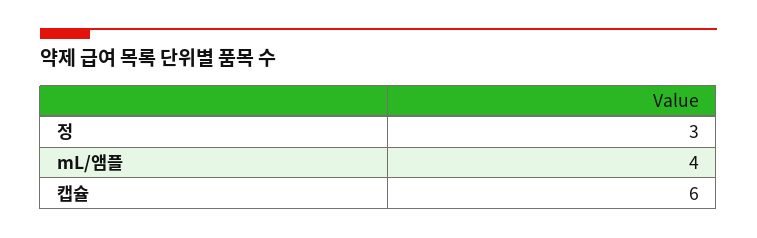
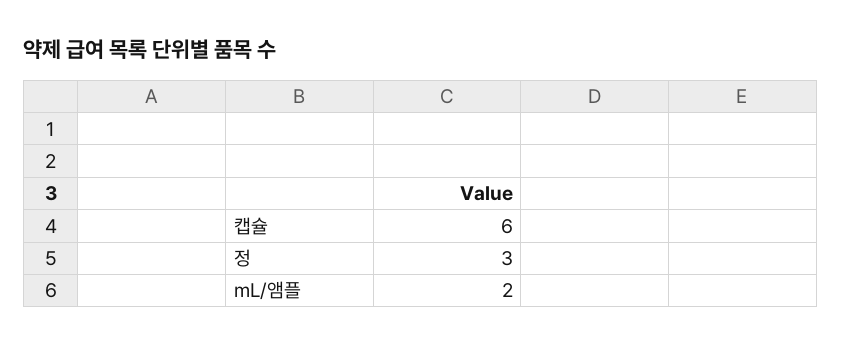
  {
    "정": 3,
-   "mL/앰플": 4,
+   "mL/앰플": 2,
    "캡슐": 6
  }

